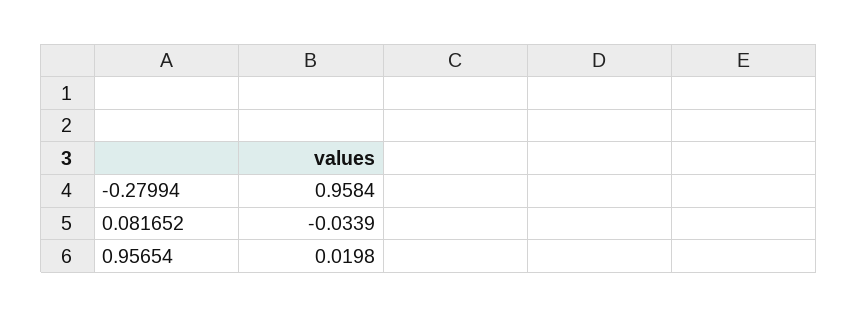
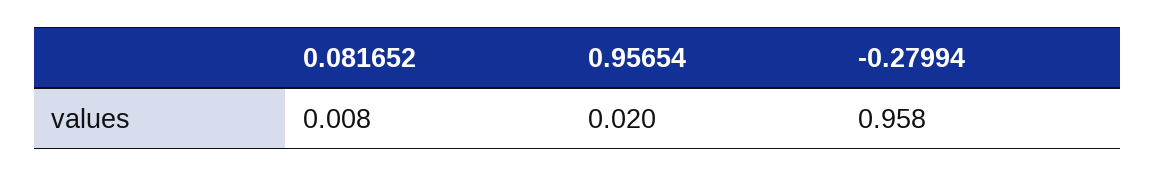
  {
    "-0.27994": 0.9584,
-   "0.081652": -0.0339,
+   "0.081652": 0.008,
    "0.95654": 0.0198
  }

